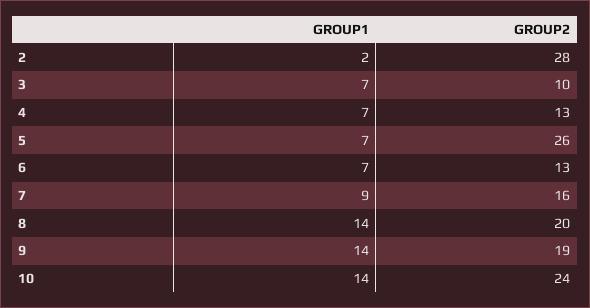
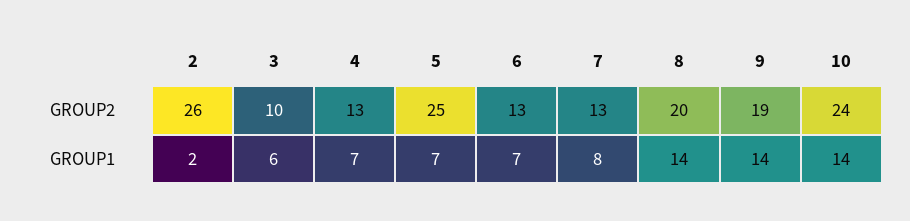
  {
    "GROUP1": {
      "2": 2,
-     "3": 7,
+     "3": 6,
      "4": 7,
      "5": 7,
      "6": 7,
-     "7": 9,
+     "7": 8,
      "8": 14,
      "9": 14,
      "10": 14
    },
    "GROUP2": {
-     "2": 28,
+     "2": 26,
      "3": 10,
      "4": 13,
-     "5": 26,
+     "5": 25,
      "6": 13,
-     "7": 16,
+     "7": 13,
      "8": 20,
      "9": 19,
      "10": 24
    }
  }

